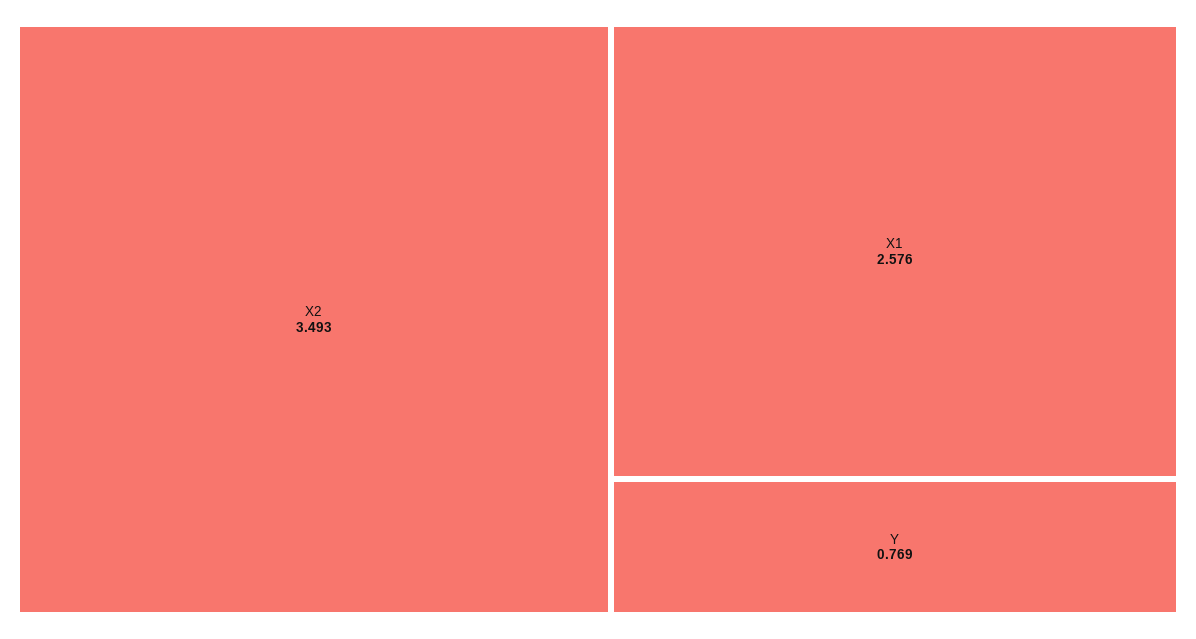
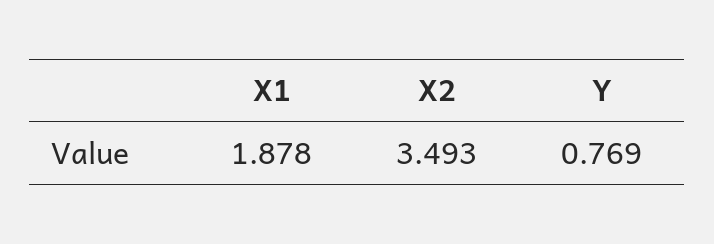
  {
    "X2": 3.493,
-   "X1": 2.576,
+   "X1": 1.878,
    "Y": 0.769
  }

